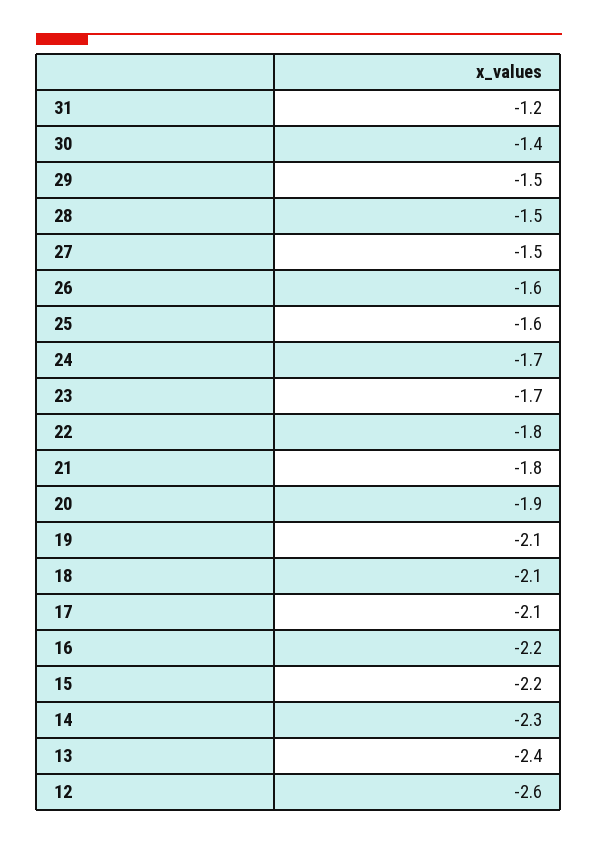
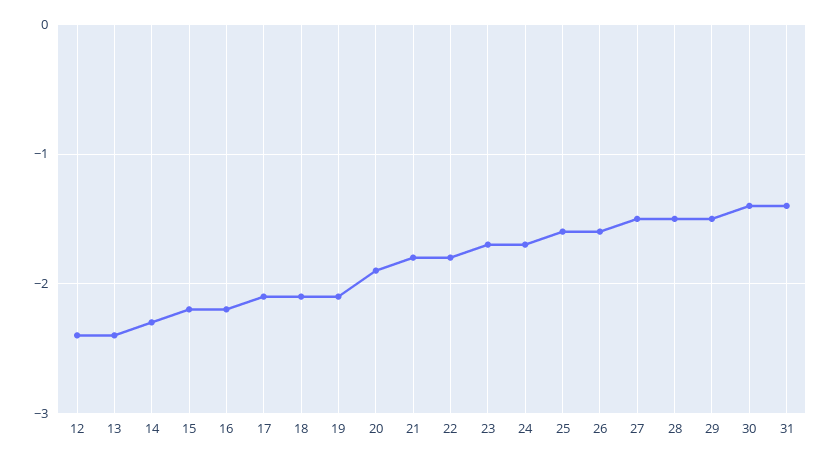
  {
-   "31": -1.2,
+   "31": -1.4,
    "30": -1.4,
    "29": -1.5,
    "28": -1.5,
    "27": -1.5,
    "26": -1.6,
    "25": -1.6,
    "24": -1.7,
    "23": -1.7,
    "22": -1.8,
    "21": -1.8,
    "20": -1.9,
    "19": -2.1,
    "18": -2.1,
    "17": -2.1,
    "16": -2.2,
    "15": -2.2,
    "14": -2.3,
    "13": -2.4,
-   "12": -2.6
+   "12": -2.4
  }

